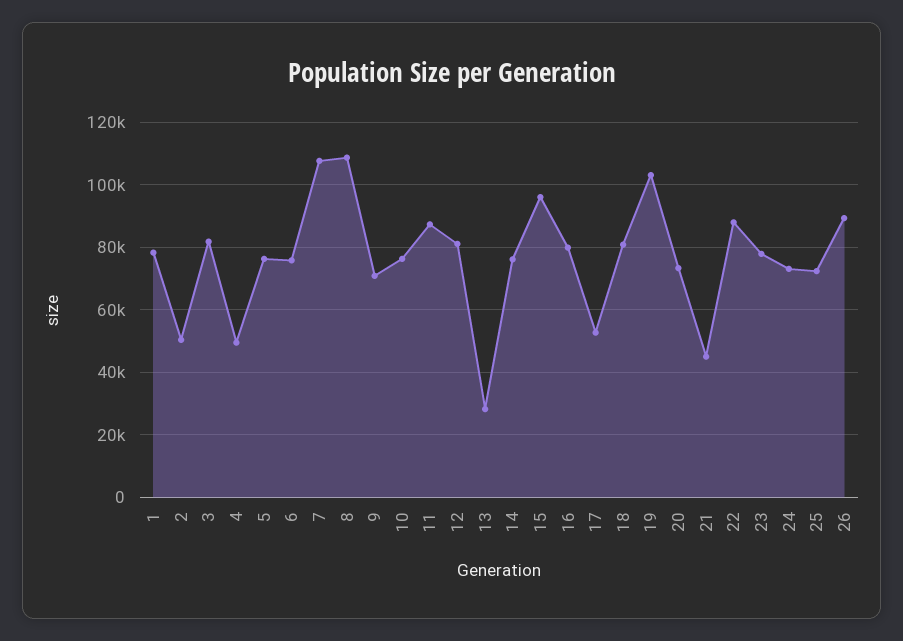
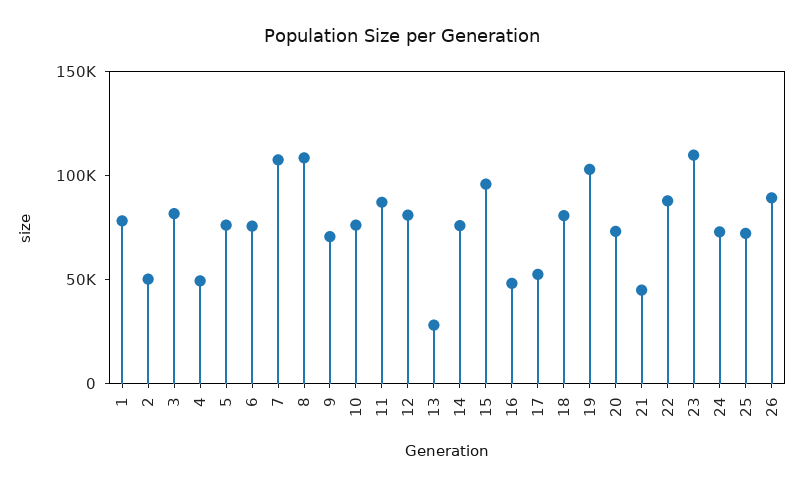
  {
    "1": 78000,
    "2": 50000,
    "3": 82000,
    "4": 50000,
    "5": 76000,
    "6": 76000,
    "7": 108000,
    "8": 108000,
    "9": 70000,
    "10": 76000,
    "11": 88000,
    "12": 82000,
    "13": 28000,
    "14": 76000,
    "15": 96000,
-   "16": 80000,
+   "16": 50000,
    "17": 52000,
    "18": 80000,
    "19": 104000,
    "20": 74000,
    "21": 44000,
    "22": 88000,
-   "23": 78000,
+   "23": 110000,
    "24": 74000,
    "25": 72000,
    "26": 90000
  }

